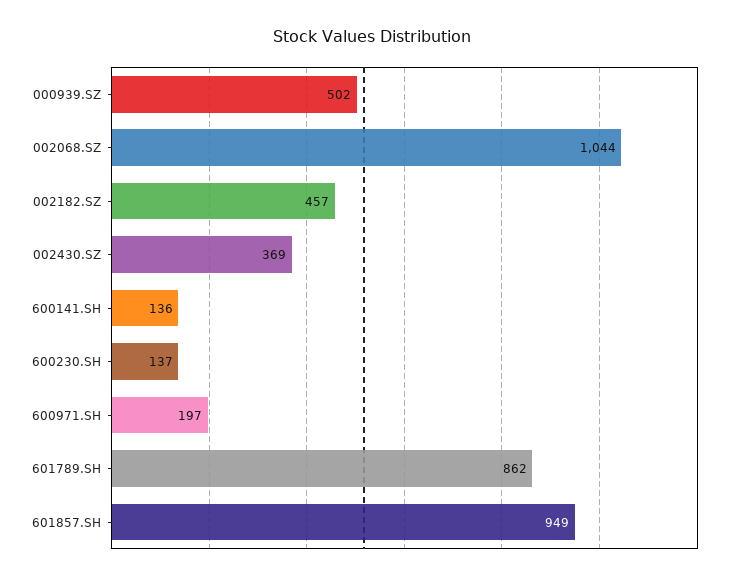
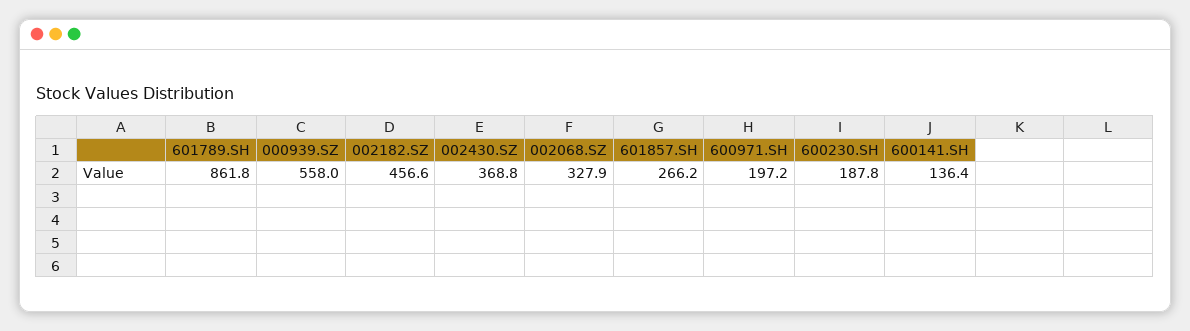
  {
-   "000939.SZ": 502,
+   "000939.SZ": 558,
-   "002068.SZ": 1044,
+   "002068.SZ": 327.9,
    "002182.SZ": 456.6,
    "002430.SZ": 368.8,
    "600141.SH": 136.4,
-   "600230.SH": 137,
+   "600230.SH": 187.8,
    "600971.SH": 197.2,
    "601789.SH": 861.8,
-   "601857.SH": 949
+   "601857.SH": 266.2
  }

